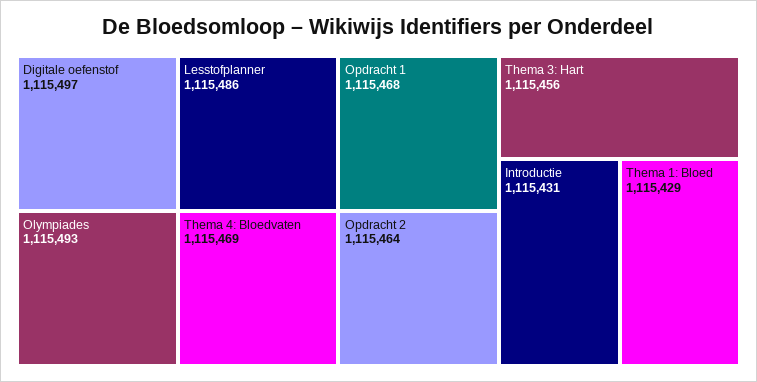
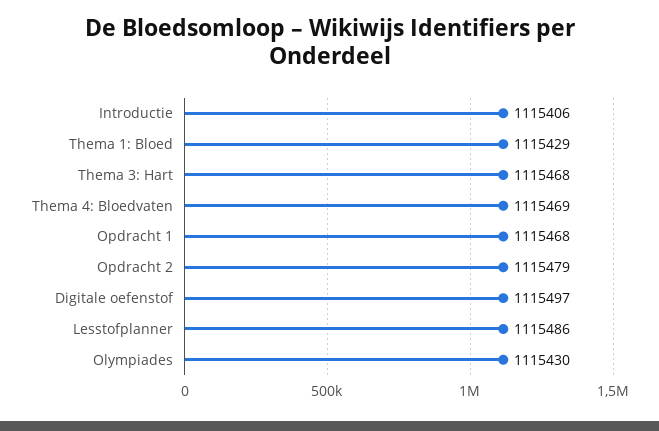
  {
    "Digitale oefenstof": 1115497,
-   "Olympiades": 1115493,
+   "Olympiades": 1115430,
    "Lesstofplanner": 1115486,
    "Thema 4: Bloedvaten": 1115469,
    "Opdracht 1": 1115468,
-   "Opdracht 2": 1115464,
+   "Opdracht 2": 1115479,
-   "Thema 3: Hart": 1115456,
+   "Thema 3: Hart": 1115468,
-   "Introductie": 1115431,
+   "Introductie": 1115406,
    "Thema 1: Bloed": 1115429
  }

